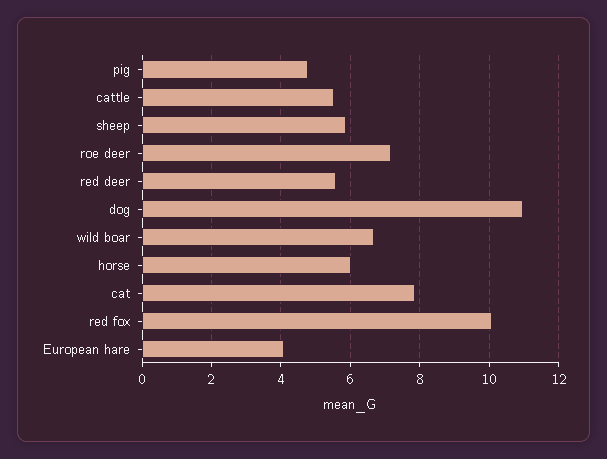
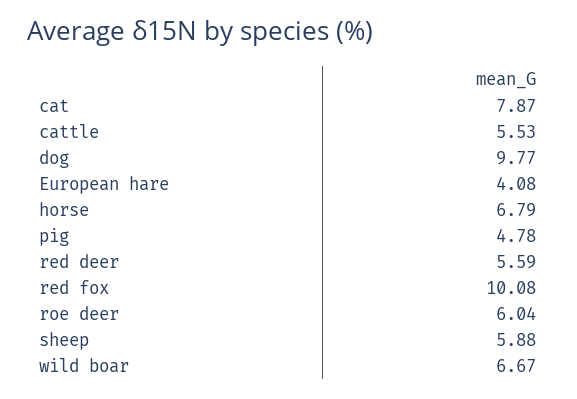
  {
    "pig": 4.78,
    "cattle": 5.53,
    "sheep": 5.88,
-   "roe deer": 7.2,
+   "roe deer": 6.04,
    "red deer": 5.59,
-   "dog": 11,
+   "dog": 9.77,
    "wild boar": 6.67,
-   "horse": 6,
+   "horse": 6.79,
    "cat": 7.87,
    "red fox": 10.08,
    "European hare": 4.08
  }

